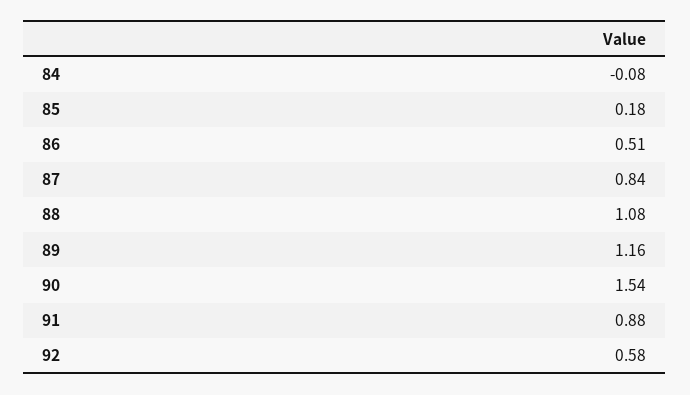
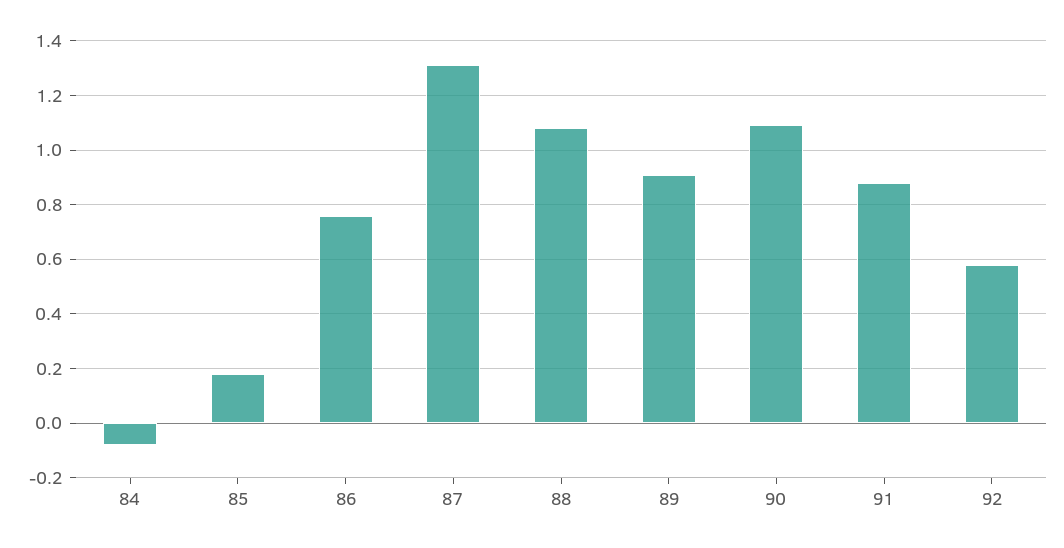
  {
    "84": -0.08,
    "85": 0.18,
-   "86": 0.51,
+   "86": 0.75,
-   "87": 0.84,
+   "87": 1.3,
    "88": 1.08,
-   "89": 1.16,
+   "89": 0.9,
-   "90": 1.54,
+   "90": 1.1,
    "91": 0.88,
    "92": 0.58
  }

